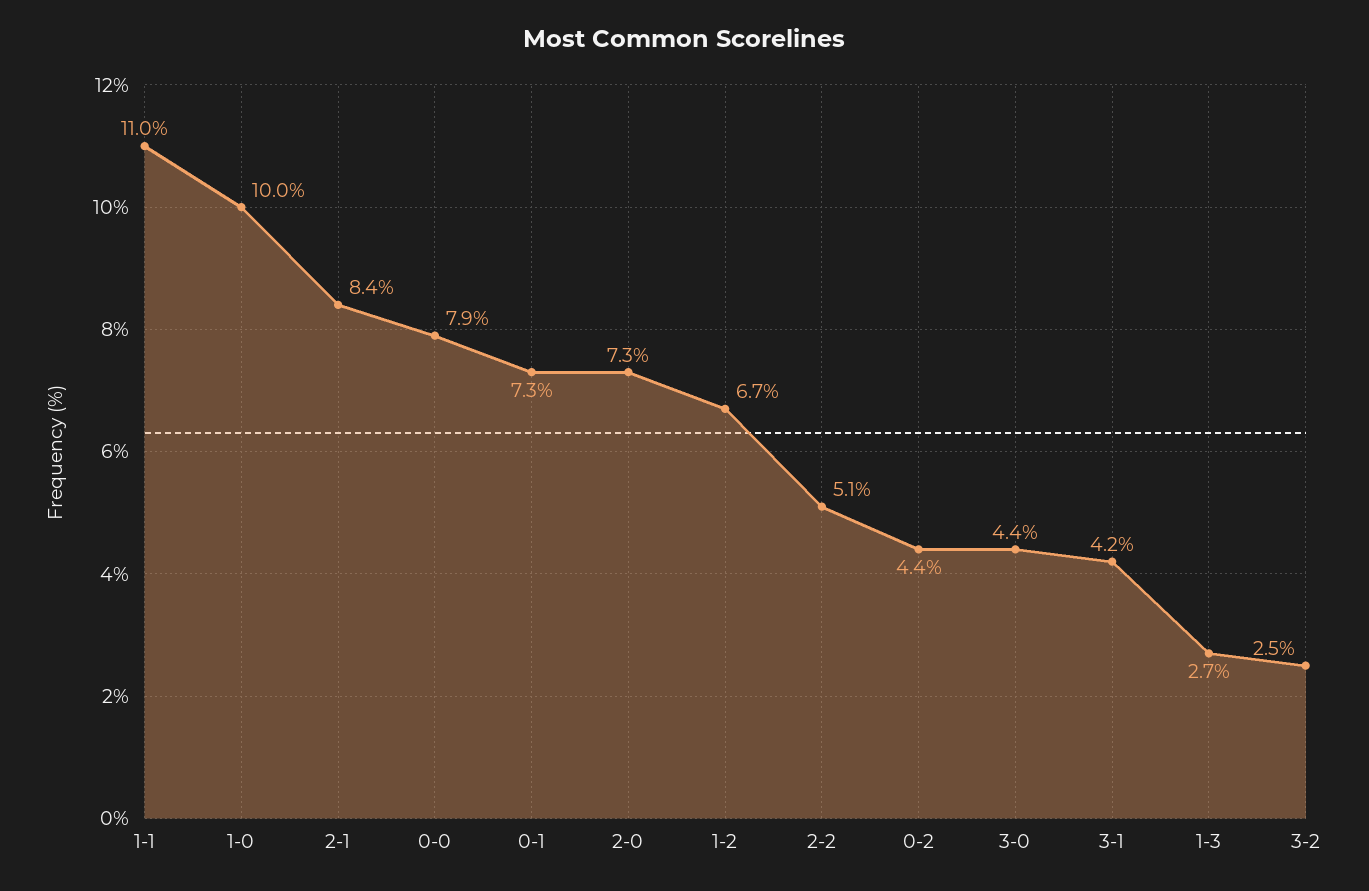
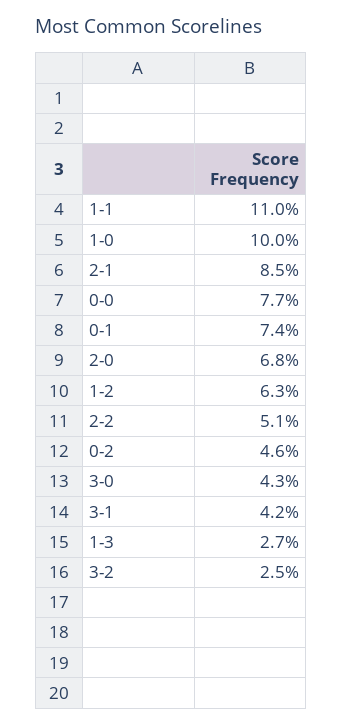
  {
    "1-1": 11,
    "1-0": 10,
-   "2-1": 8.4,
+   "2-1": 8.5,
-   "0-0": 7.9,
+   "0-0": 7.7,
-   "0-1": 7.3,
+   "0-1": 7.4,
-   "2-0": 7.3,
+   "2-0": 6.8,
-   "1-2": 6.7,
+   "1-2": 6.3,
    "2-2": 5.1,
-   "0-2": 4.4,
+   "0-2": 4.6,
-   "3-0": 4.4,
+   "3-0": 4.3,
    "3-1": 4.2,
    "1-3": 2.7,
    "3-2": 2.5
  }

